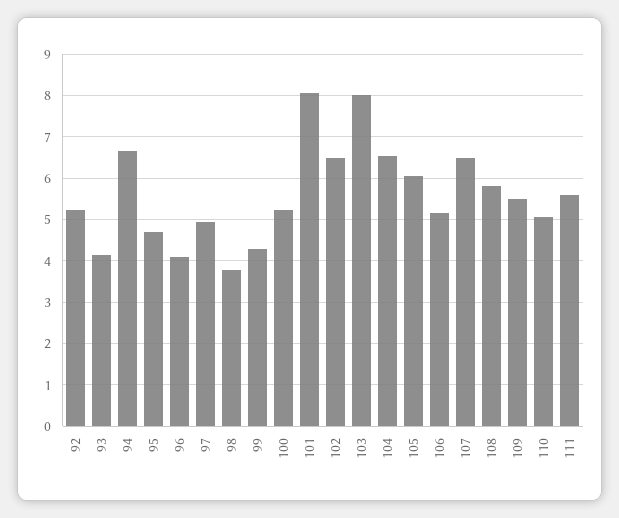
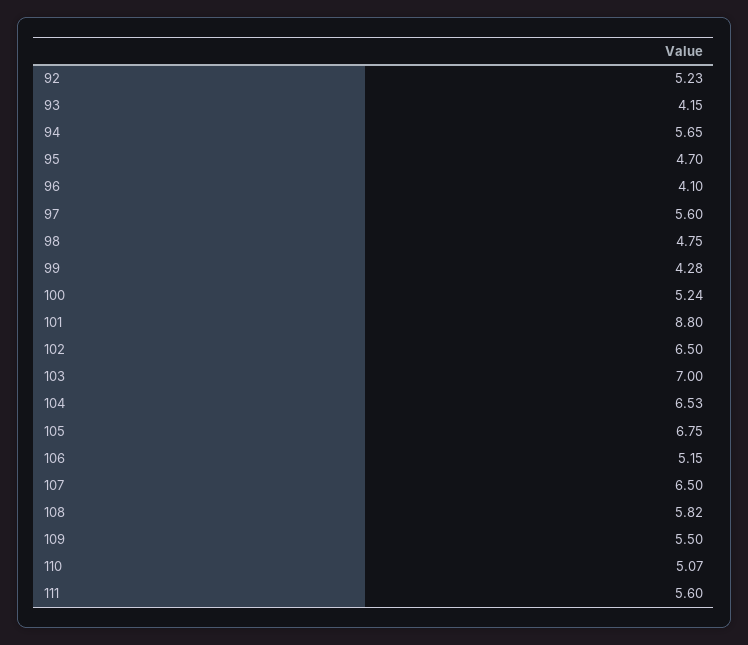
  {
    "92": 5.23,
    "93": 4.15,
-   "94": 6.6,
+   "94": 5.65,
    "95": 4.7,
    "96": 4.1,
-   "97": 5,
+   "97": 5.6,
-   "98": 3.8,
+   "98": 4.75,
    "99": 4.28,
    "100": 5.24,
-   "101": 8,
+   "101": 8.8,
    "102": 6.5,
-   "103": 8,
+   "103": 7,
    "104": 6.53,
-   "105": 6,
+   "105": 6.75,
    "106": 5.15,
    "107": 6.5,
    "108": 5.82,
    "109": 5.5,
    "110": 5.07,
    "111": 5.6
  }

